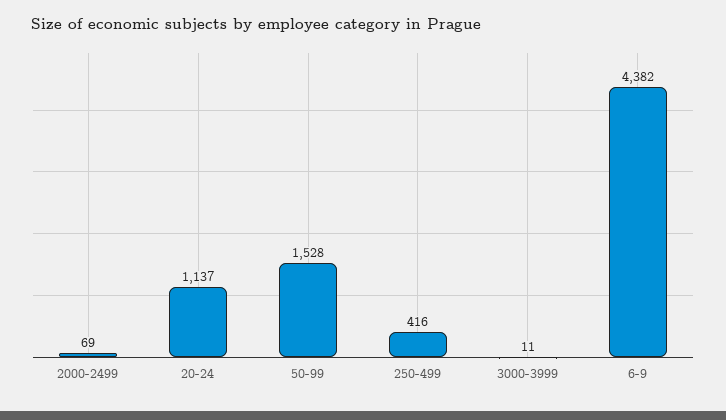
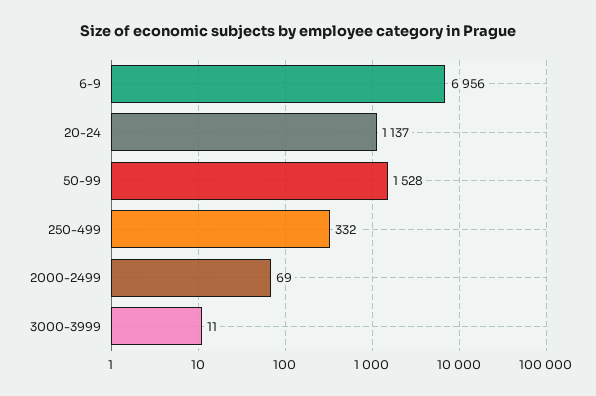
  {
    "2000-2499": 69,
    "20-24": 1137,
    "50-99": 1528,
-   "250-499": 416,
+   "250-499": 332,
    "3000-3999": 11,
-   "6-9": 4382
+   "6-9": 6956
  }

